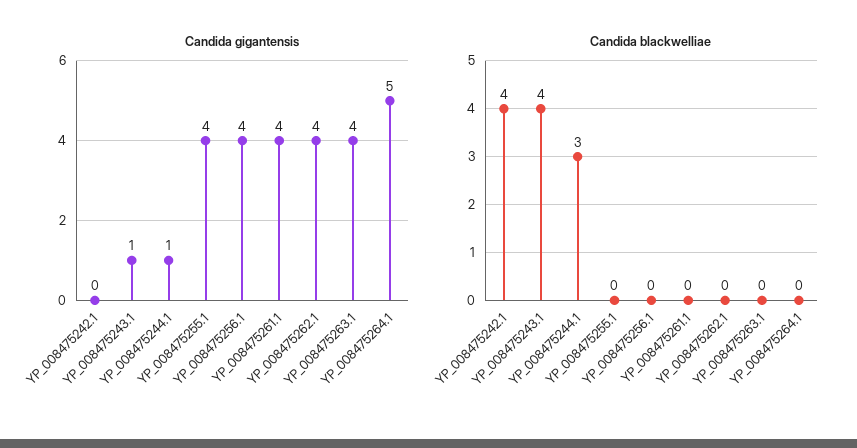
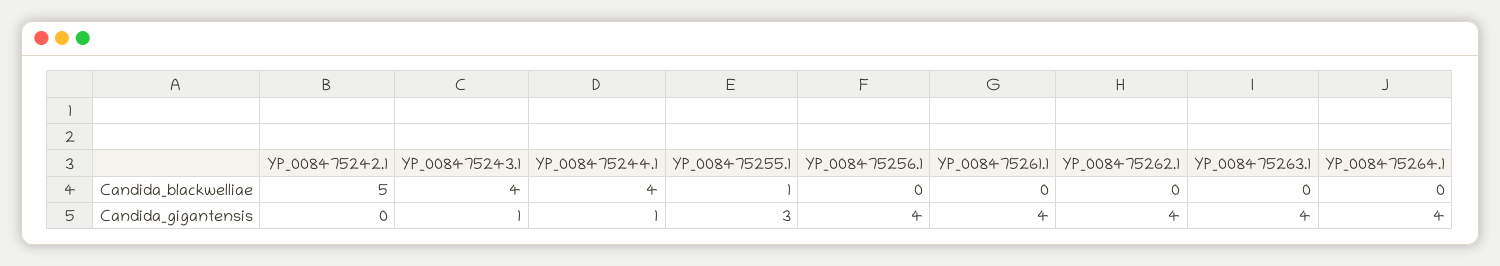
  {
    "Candida gigantensis": {
      "YP_008475242.1": 0,
      "YP_008475243.1": 1,
      "YP_008475244.1": 1,
-     "YP_008475255.1": 4,
+     "YP_008475255.1": 3,
      "YP_008475256.1": 4,
      "YP_008475261.1": 4,
      "YP_008475262.1": 4,
      "YP_008475263.1": 4,
-     "YP_008475264.1": 5
+     "YP_008475264.1": 4
    },
    "Candida blackwelliae": {
-     "YP_008475242.1": 4,
+     "YP_008475242.1": 5,
      "YP_008475243.1": 4,
-     "YP_008475244.1": 3,
+     "YP_008475244.1": 4,
-     "YP_008475255.1": 0,
+     "YP_008475255.1": 1,
      "YP_008475256.1": 0,
      "YP_008475261.1": 0,
      "YP_008475262.1": 0,
      "YP_008475263.1": 0,
      "YP_008475264.1": 0
    }
  }

